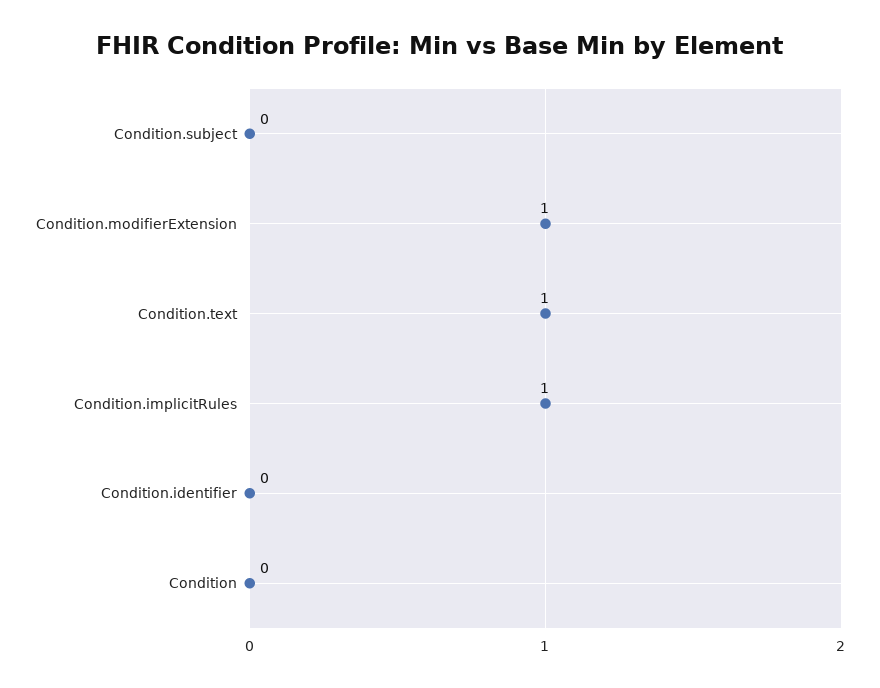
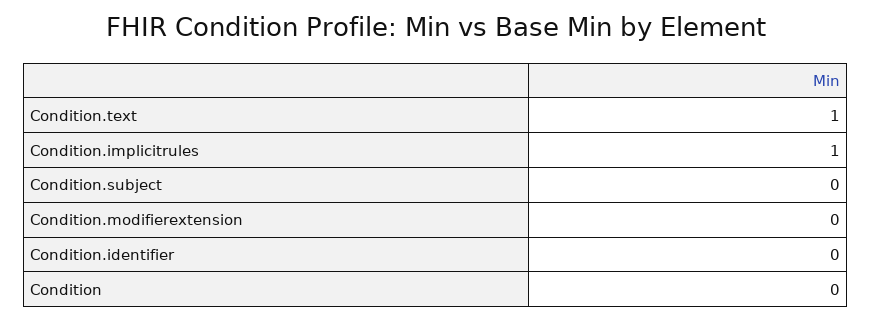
  {
    "Condition.subject": 0,
-   "Condition.modifierExtension": 1,
+   "Condition.modifierExtension": 0,
    "Condition.text": 1,
    "Condition.implicitRules": 1,
    "Condition.identifier": 0,
    "Condition": 0
  }

